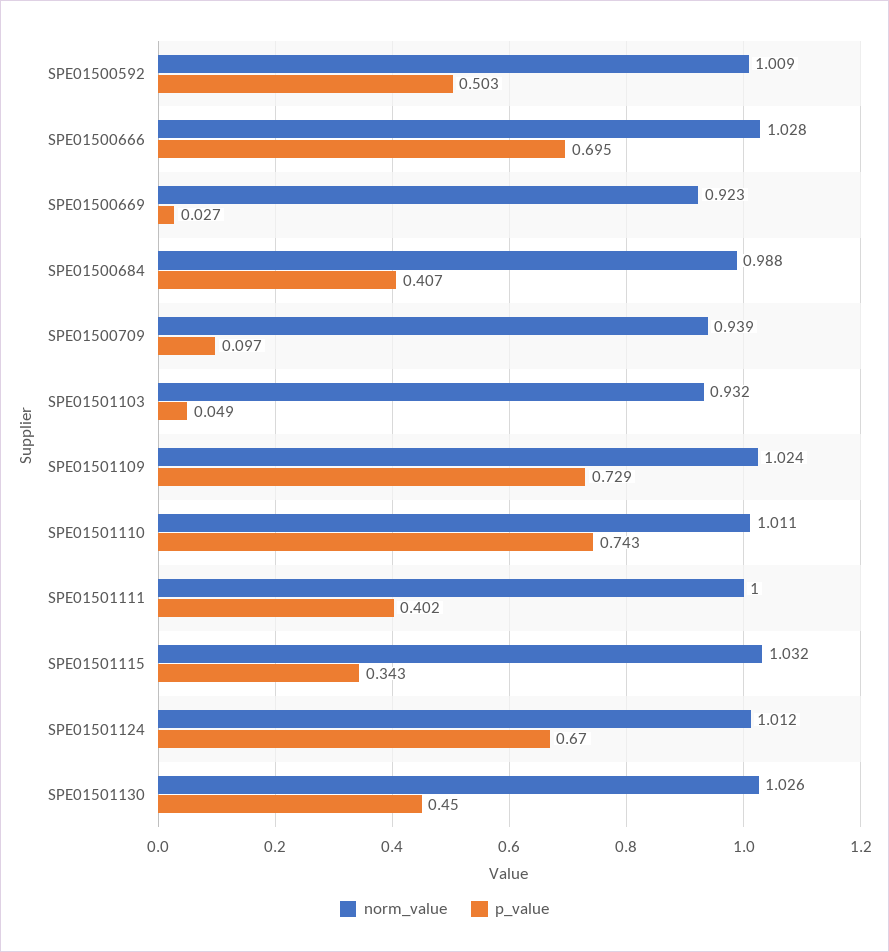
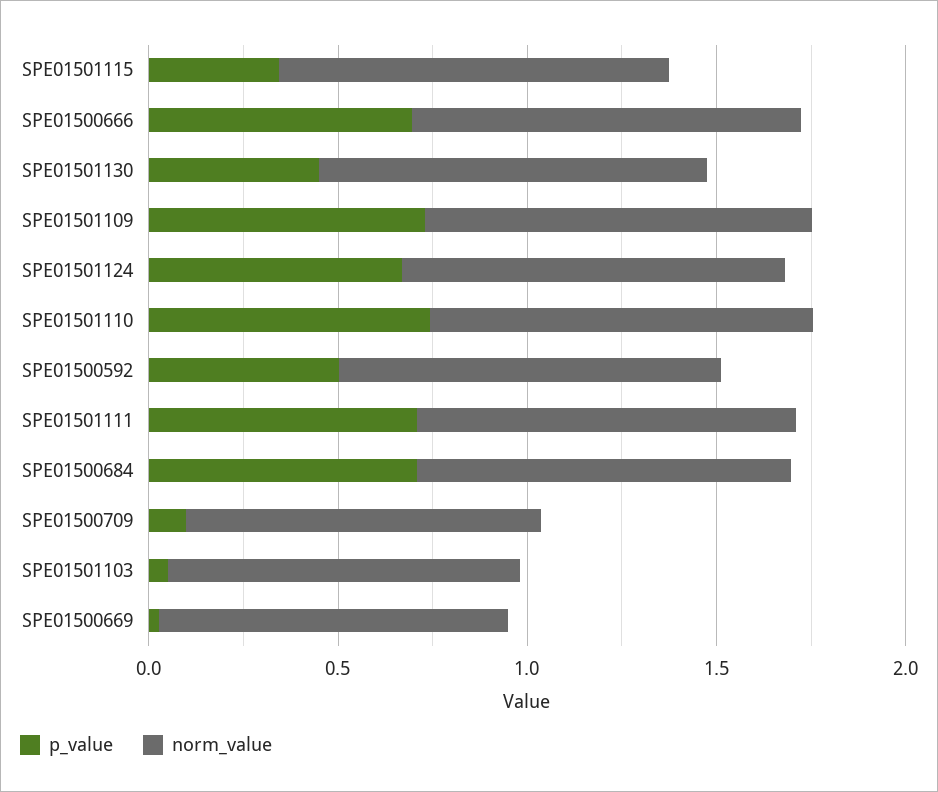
  {
    "norm_value": {
      "SPE01500592": 1.009,
      "SPE01500666": 1.028,
      "SPE01500669": 0.923,
      "SPE01500684": 0.988,
      "SPE01500709": 0.939,
      "SPE01501103": 0.932,
      "SPE01501109": 1.024,
      "SPE01501110": 1.011,
      "SPE01501111": 1,
      "SPE01501115": 1.032,
      "SPE01501124": 1.012,
      "SPE01501130": 1.026
    },
    "p_value": {
      "SPE01500592": 0.503,
      "SPE01500666": 0.695,
      "SPE01500669": 0.027,
-     "SPE01500684": 0.407,
+     "SPE01500684": 0.7,
      "SPE01500709": 0.097,
      "SPE01501103": 0.049,
      "SPE01501109": 0.729,
      "SPE01501110": 0.743,
-     "SPE01501111": 0.402,
+     "SPE01501111": 0.7,
      "SPE01501115": 0.343,
      "SPE01501124": 0.67,
      "SPE01501130": 0.45
    }
  }

